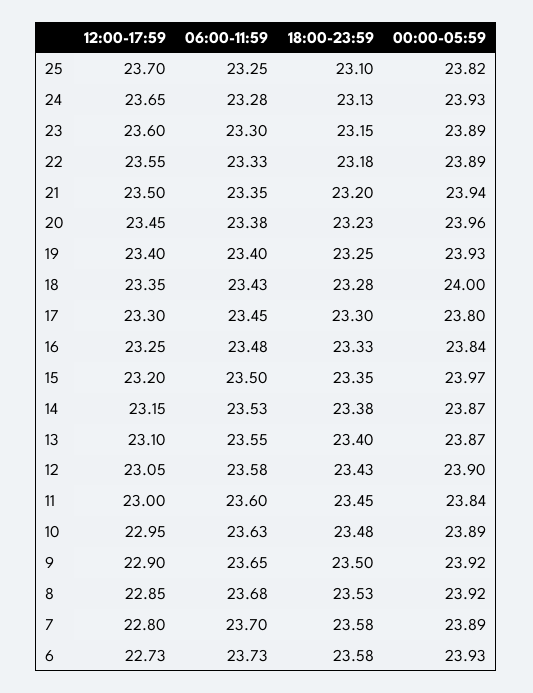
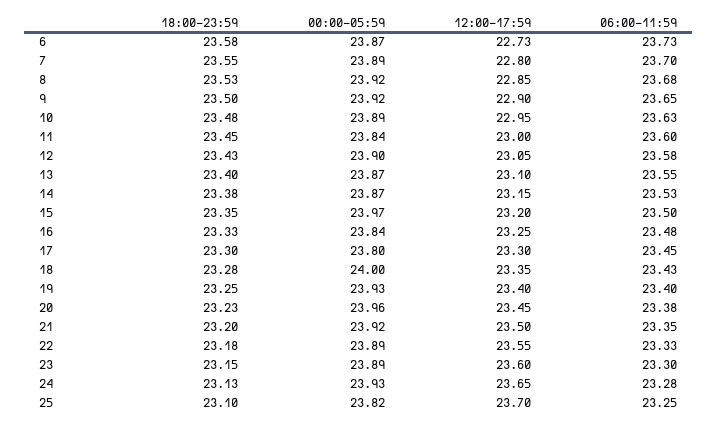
  {
    "12:00-17:59": {
      "25": 23.7,
      "24": 23.65,
      "23": 23.6,
      "22": 23.55,
      "21": 23.5,
      "20": 23.45,
      "19": 23.4,
      "18": 23.35,
      "17": 23.3,
      "16": 23.25,
      "15": 23.2,
      "14": 23.15,
      "13": 23.1,
      "12": 23.05,
      "11": 23,
      "10": 22.95,
      "9": 22.9,
      "8": 22.85,
      "7": 22.8,
      "6": 22.73
    },
    "06:00-11:59": {
      "25": 23.25,
      "24": 23.28,
      "23": 23.3,
      "22": 23.33,
      "21": 23.35,
      "20": 23.38,
      "19": 23.4,
      "18": 23.43,
      "17": 23.45,
      "16": 23.48,
      "15": 23.5,
      "14": 23.53,
      "13": 23.55,
      "12": 23.58,
      "11": 23.6,
      "10": 23.63,
      "9": 23.65,
      "8": 23.68,
      "7": 23.7,
      "6": 23.73
    },
    "18:00-23:59": {
      "25": 23.1,
      "24": 23.13,
      "23": 23.15,
      "22": 23.18,
      "21": 23.2,
      "20": 23.23,
      "19": 23.25,
      "18": 23.28,
      "17": 23.3,
      "16": 23.33,
      "15": 23.35,
      "14": 23.38,
      "13": 23.4,
      "12": 23.43,
      "11": 23.45,
      "10": 23.48,
      "9": 23.5,
      "8": 23.53,
-     "7": 23.58,
+     "7": 23.55,
      "6": 23.58
    },
    "00:00-05:59": {
      "25": 23.82,
      "24": 23.93,
      "23": 23.89,
      "22": 23.89,
-     "21": 23.94,
+     "21": 23.92,
      "20": 23.96,
      "19": 23.93,
      "18": 24,
      "17": 23.8,
      "16": 23.84,
      "15": 23.97,
      "14": 23.87,
      "13": 23.87,
      "12": 23.9,
      "11": 23.84,
      "10": 23.89,
      "9": 23.92,
      "8": 23.92,
      "7": 23.89,
-     "6": 23.93
+     "6": 23.87
    }
  }

